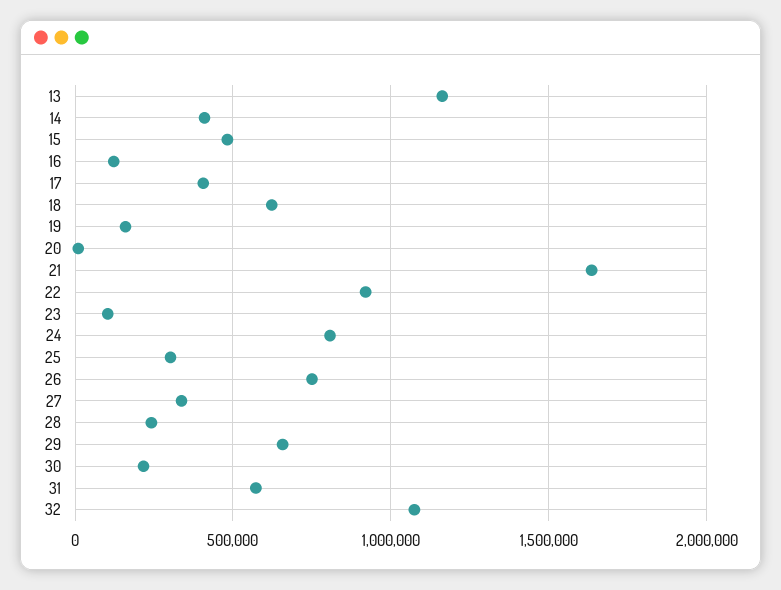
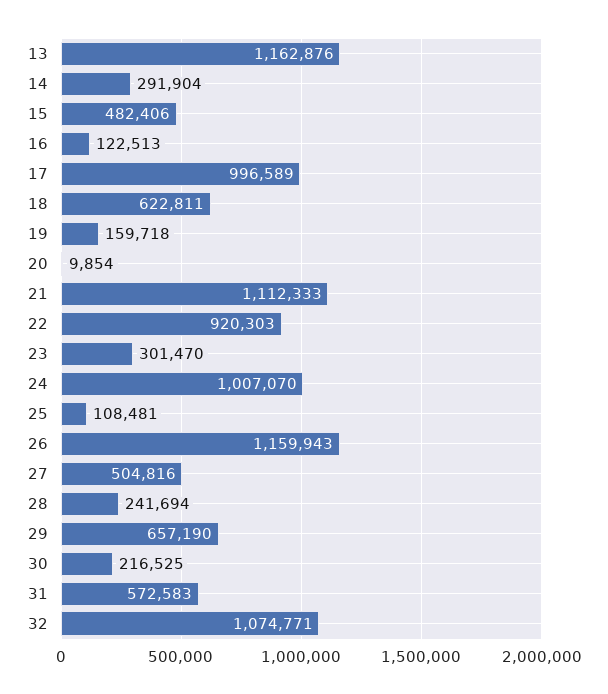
  {
    "13": 1162876,
-   "14": 400000,
+   "14": 291904,
    "15": 482406,
    "16": 122513,
-   "17": 400000,
+   "17": 996589,
    "18": 622811,
    "19": 159718,
    "20": 9854,
-   "21": 1650000,
+   "21": 1112333,
    "22": 920303,
-   "23": 100000,
+   "23": 301470,
-   "24": 800000,
+   "24": 1007070,
-   "25": 300000,
+   "25": 108481,
-   "26": 750000,
+   "26": 1159943,
-   "27": 350000,
+   "27": 504816,
    "28": 241694,
    "29": 657190,
    "30": 216525,
    "31": 572583,
    "32": 1074771
  }

